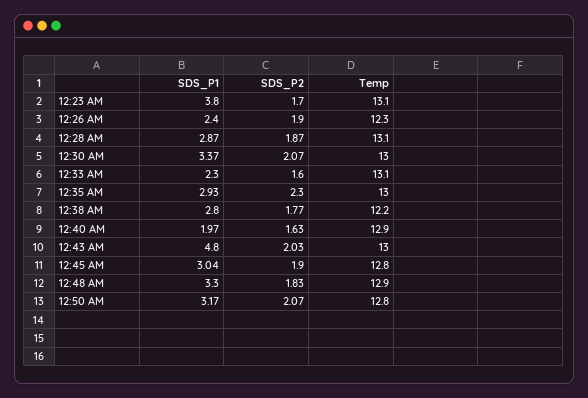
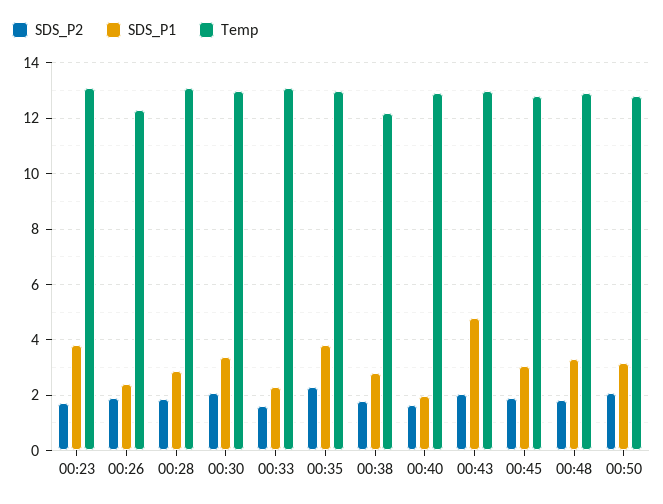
  {
    "SDS_P1": {
      "12:23 AM": 3.8,
      "12:26 AM": 2.4,
      "12:28 AM": 2.87,
      "12:30 AM": 3.37,
      "12:33 AM": 2.3,
-     "12:35 AM": 2.93,
+     "12:35 AM": 3.75,
      "12:38 AM": 2.8,
      "12:40 AM": 1.97,
      "12:43 AM": 4.8,
      "12:45 AM": 3.04,
      "12:48 AM": 3.3,
      "12:50 AM": 3.17
    },
    "SDS_P2": {
      "12:23 AM": 1.7,
      "12:26 AM": 1.9,
      "12:28 AM": 1.87,
      "12:30 AM": 2.07,
      "12:33 AM": 1.6,
      "12:35 AM": 2.3,
      "12:38 AM": 1.77,
      "12:40 AM": 1.63,
      "12:43 AM": 2.03,
      "12:45 AM": 1.9,
      "12:48 AM": 1.83,
      "12:50 AM": 2.07
    },
    "Temp": {
      "12:23 AM": 13.1,
      "12:26 AM": 12.3,
      "12:28 AM": 13.1,
      "12:30 AM": 13,
      "12:33 AM": 13.1,
      "12:35 AM": 13,
      "12:38 AM": 12.2,
      "12:40 AM": 12.9,
      "12:43 AM": 13,
      "12:45 AM": 12.8,
      "12:48 AM": 12.9,
      "12:50 AM": 12.8
    }
  }

